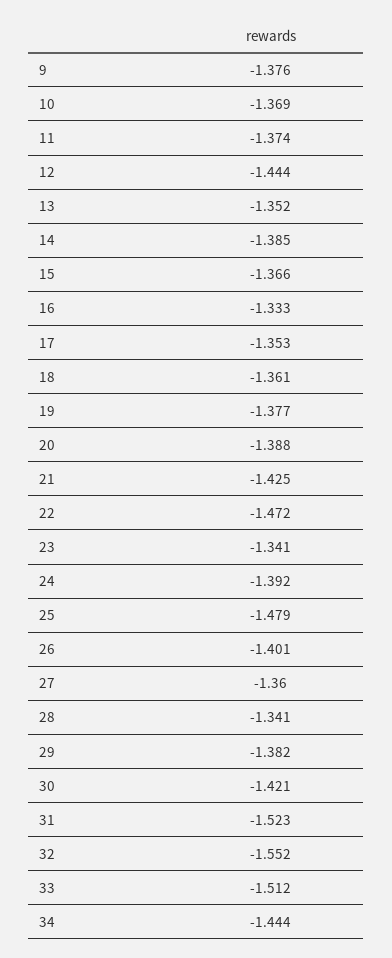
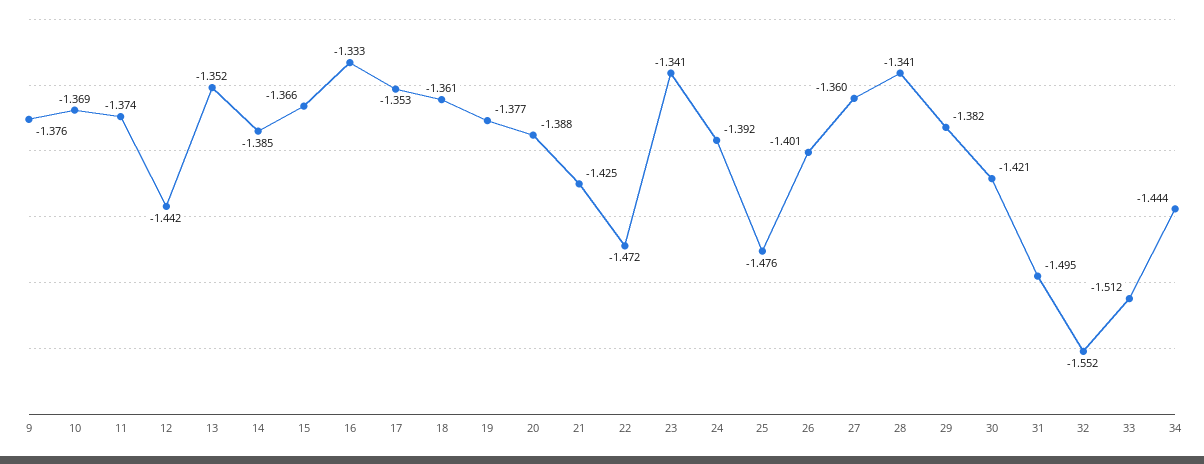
  {
    "9": -1.376,
    "10": -1.369,
    "11": -1.374,
-   "12": -1.444,
+   "12": -1.442,
    "13": -1.352,
    "14": -1.385,
    "15": -1.366,
    "16": -1.333,
    "17": -1.353,
    "18": -1.361,
    "19": -1.377,
    "20": -1.388,
    "21": -1.425,
    "22": -1.472,
    "23": -1.341,
    "24": -1.392,
-   "25": -1.479,
+   "25": -1.476,
    "26": -1.401,
    "27": -1.36,
    "28": -1.341,
    "29": -1.382,
    "30": -1.421,
-   "31": -1.523,
+   "31": -1.495,
    "32": -1.552,
    "33": -1.512,
    "34": -1.444
  }

